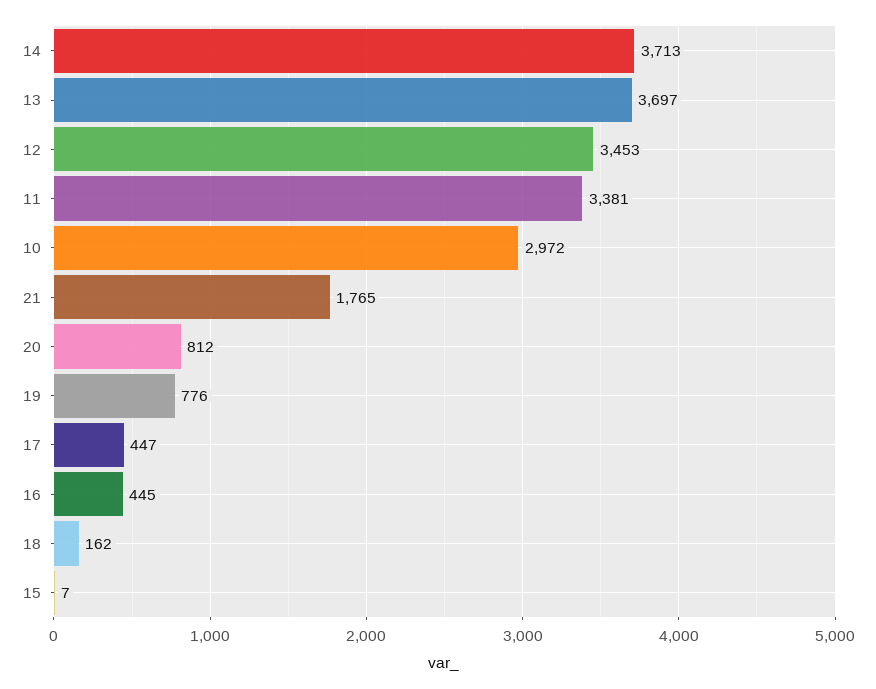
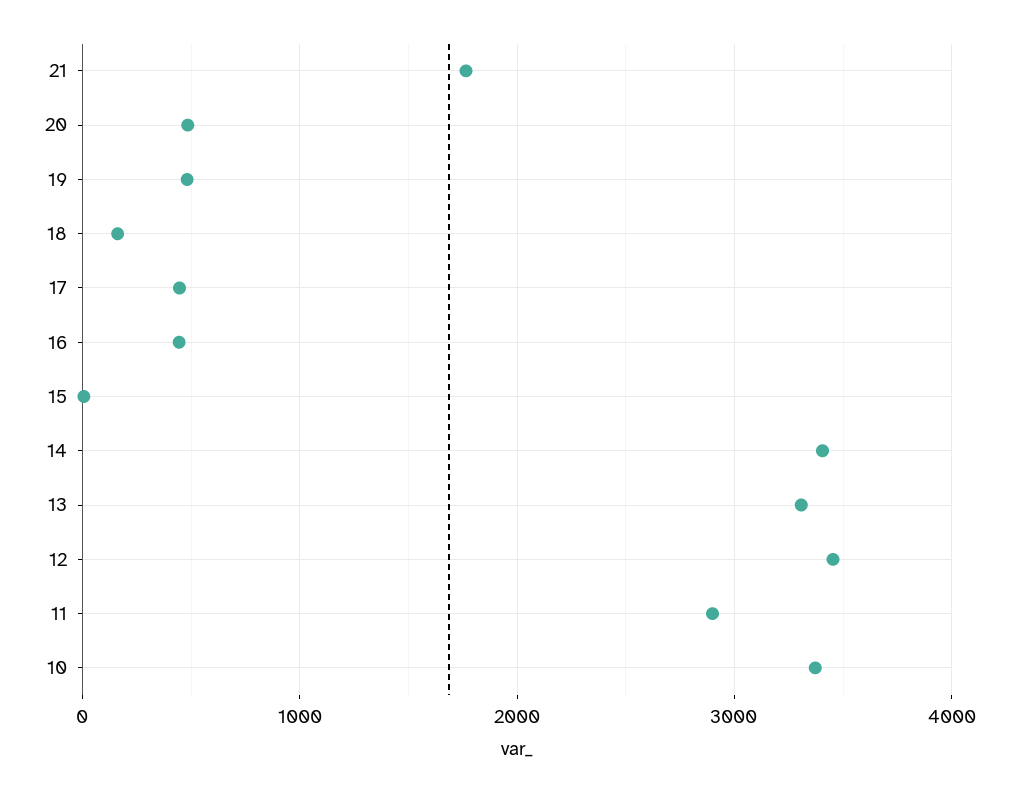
  {
-   "14": 3713,
+   "14": 3400,
-   "13": 3697,
+   "13": 3300,
    "12": 3453,
-   "11": 3381,
+   "11": 2900,
-   "10": 2972,
+   "10": 3400,
    "21": 1765,
-   "20": 812,
+   "20": 500,
-   "19": 776,
+   "19": 500,
    "17": 447,
    "16": 445,
    "18": 162,
    "15": 7
  }

